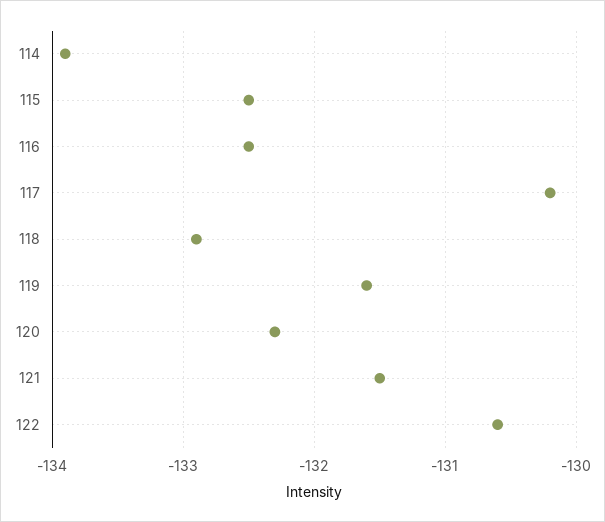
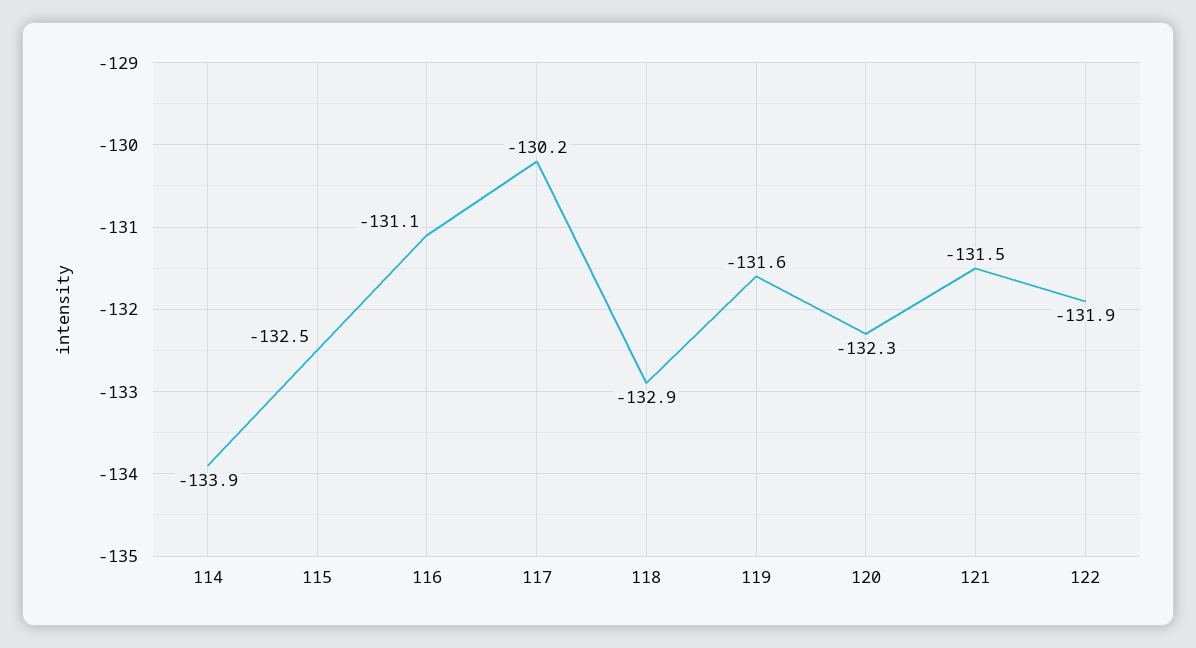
  {
    "114": -133.9,
    "115": -132.5,
-   "116": -132.5,
+   "116": -131.1,
    "117": -130.2,
    "118": -132.9,
    "119": -131.6,
    "120": -132.3,
    "121": -131.5,
-   "122": -130.6
+   "122": -131.9
  }

